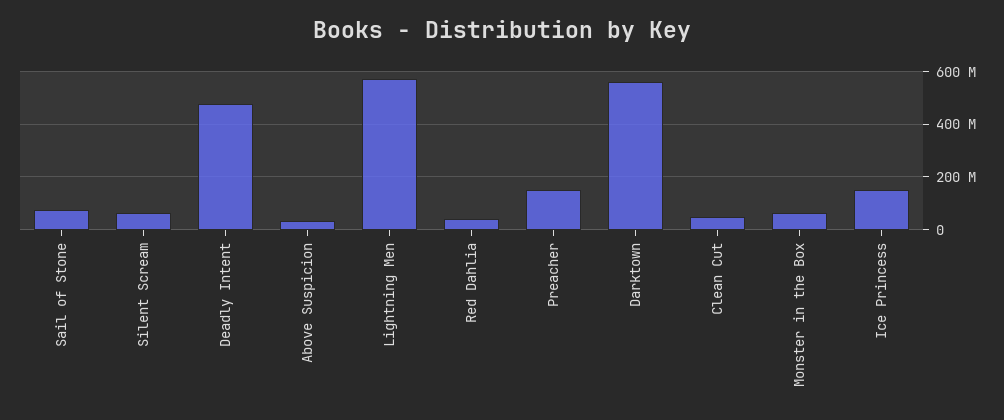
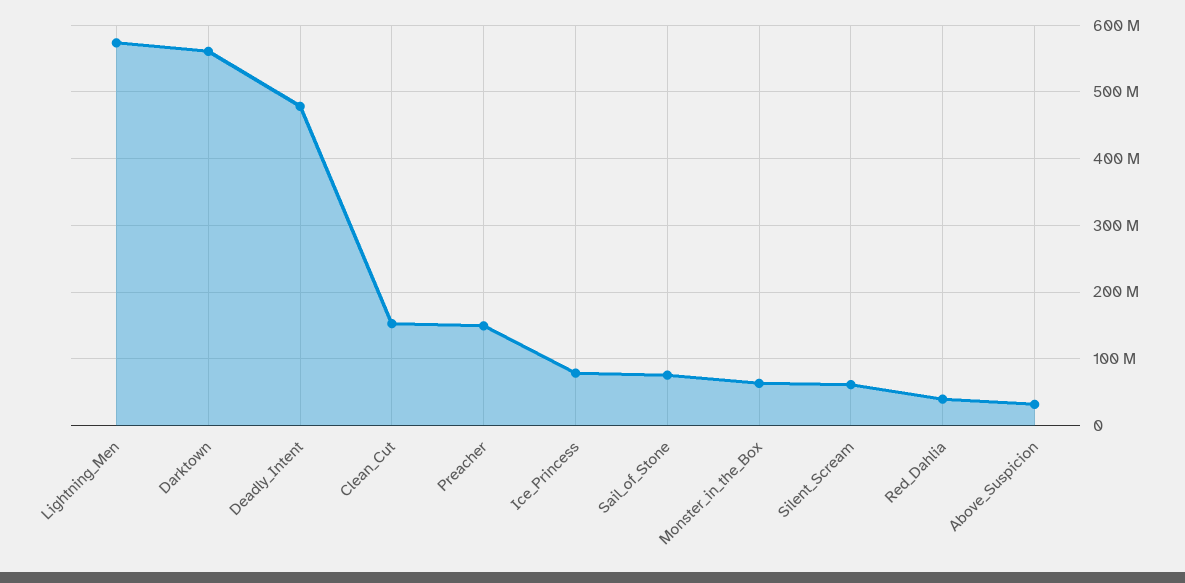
  {
    "Sail of Stone": 80000000,
    "Silent Scream": 60000000,
    "Deadly Intent": 480000000,
    "Above Suspicion": 30000000,
    "Lightning Men": 570000000,
    "Red Dahlia": 40000000,
    "Preacher": 150000000,
    "Darktown": 560000000,
-   "Clean Cut": 50000000,
+   "Clean Cut": 150000000,
    "Monster in the Box": 60000000,
-   "Ice Princess": 150000000
+   "Ice Princess": 80000000
  }

